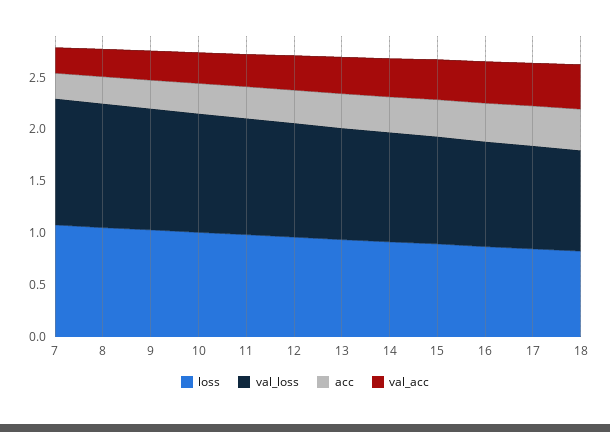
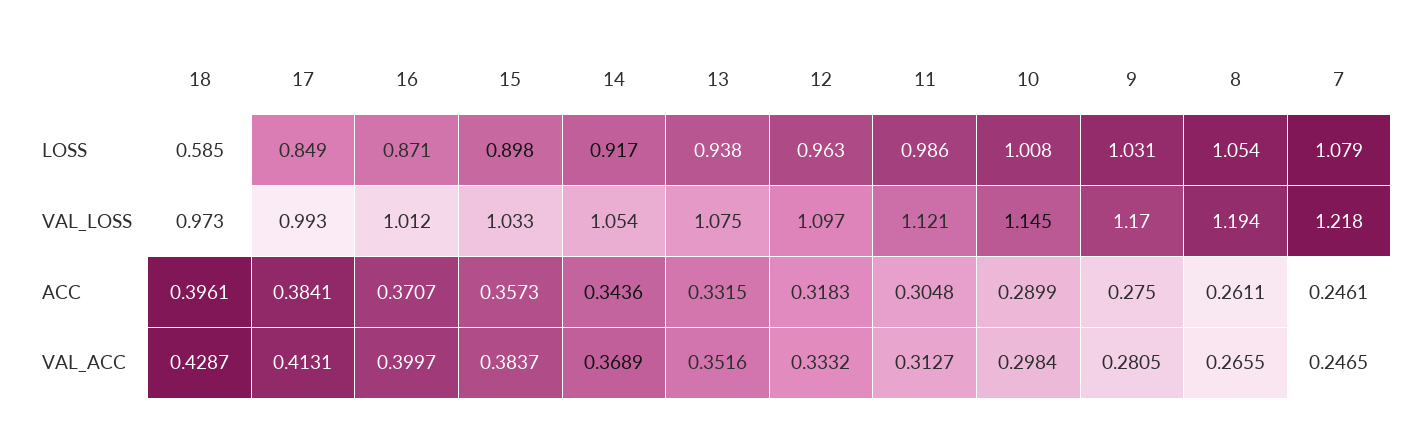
  {
    "loss": {
      "7": 1.079,
      "8": 1.054,
      "9": 1.031,
      "10": 1.008,
      "11": 0.986,
      "12": 0.963,
      "13": 0.938,
      "14": 0.917,
      "15": 0.898,
      "16": 0.871,
      "17": 0.849,
-     "18": 0.8
+     "18": 0.585
    },
    "val_loss": {
      "7": 1.218,
      "8": 1.194,
      "9": 1.17,
      "10": 1.145,
      "11": 1.121,
      "12": 1.097,
      "13": 1.075,
      "14": 1.054,
      "15": 1.033,
      "16": 1.012,
      "17": 0.993,
      "18": 0.973
    },
    "acc": {
      "7": 0.2461,
      "8": 0.2611,
      "9": 0.275,
      "10": 0.2899,
      "11": 0.3048,
      "12": 0.3183,
      "13": 0.3315,
      "14": 0.3436,
      "15": 0.3573,
      "16": 0.3707,
      "17": 0.3841,
      "18": 0.3961
    },
    "val_acc": {
      "7": 0.2465,
      "8": 0.2655,
      "9": 0.2805,
      "10": 0.2984,
      "11": 0.3127,
      "12": 0.3332,
      "13": 0.3516,
      "14": 0.3689,
      "15": 0.3837,
      "16": 0.3997,
      "17": 0.4131,
      "18": 0.4287
    }
  }

